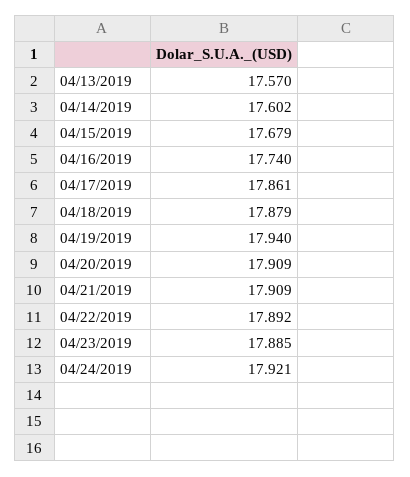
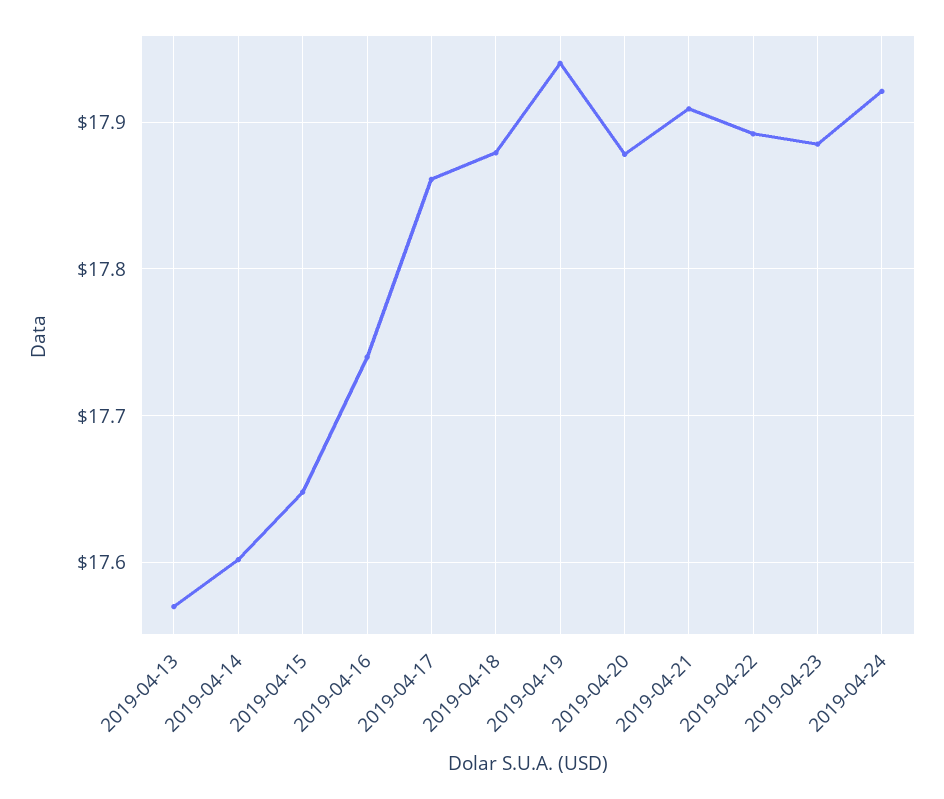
  {
    "04/13/2019": 17.57,
    "04/14/2019": 17.602,
-   "04/15/2019": 17.679,
+   "04/15/2019": 17.65,
    "04/16/2019": 17.74,
    "04/17/2019": 17.861,
    "04/18/2019": 17.879,
    "04/19/2019": 17.94,
-   "04/20/2019": 17.909,
+   "04/20/2019": 17.88,
    "04/21/2019": 17.909,
    "04/22/2019": 17.892,
    "04/23/2019": 17.885,
    "04/24/2019": 17.921
  }

